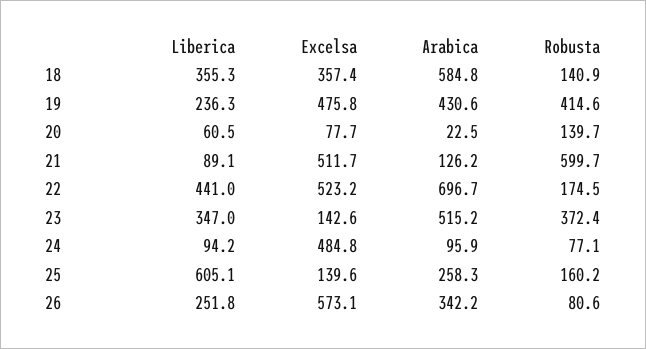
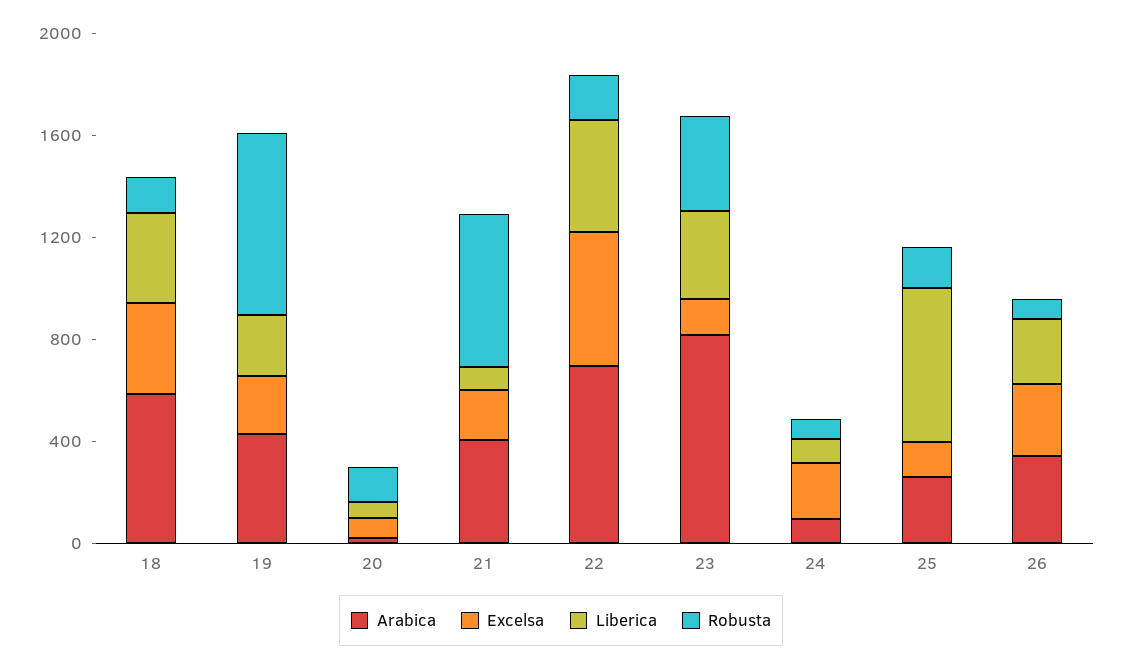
  {
    "Liberica": {
      "18": 355.3,
      "19": 236.3,
      "20": 60.5,
      "21": 89.1,
      "22": 441,
      "23": 347,
      "24": 94.2,
      "25": 605.1,
      "26": 251.8
    },
    "Excelsa": {
      "18": 357.4,
-     "19": 475.8,
+     "19": 200,
      "20": 77.7,
-     "21": 511.7,
+     "21": 200,
      "22": 523.2,
      "23": 142.6,
-     "24": 484.8,
+     "24": 200,
      "25": 139.6,
-     "26": 573.1
+     "26": 300
    },
    "Arabica": {
      "18": 584.8,
      "19": 430.6,
      "20": 22.5,
-     "21": 126.2,
+     "21": 400,
      "22": 696.7,
-     "23": 515.2,
+     "23": 800,
      "24": 95.9,
      "25": 258.3,
      "26": 342.2
    },
    "Robusta": {
      "18": 140.9,
-     "19": 414.6,
+     "19": 700,
      "20": 139.7,
      "21": 599.7,
      "22": 174.5,
      "23": 372.4,
      "24": 77.1,
      "25": 160.2,
      "26": 80.6
    }
  }

